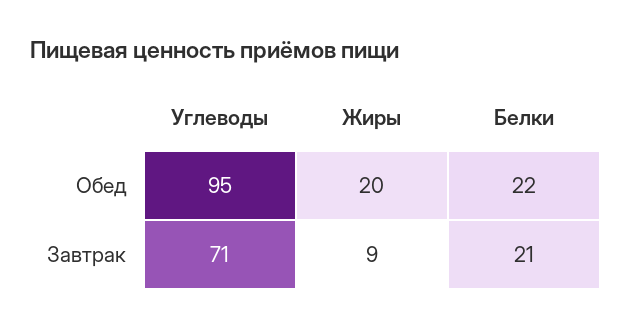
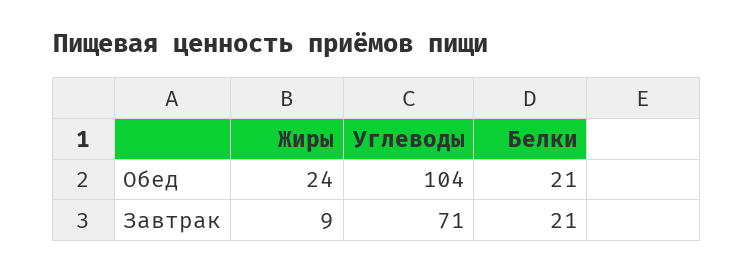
  {
    "Углеводы": {
-     "Обед": 95,
+     "Обед": 104,
      "Завтрак": 71
    },
    "Жиры": {
-     "Обед": 20,
+     "Обед": 24,
      "Завтрак": 9
    },
    "Белки": {
-     "Обед": 22,
+     "Обед": 21,
      "Завтрак": 21
    }
  }

